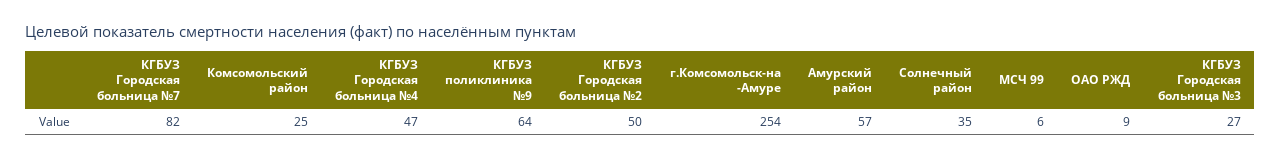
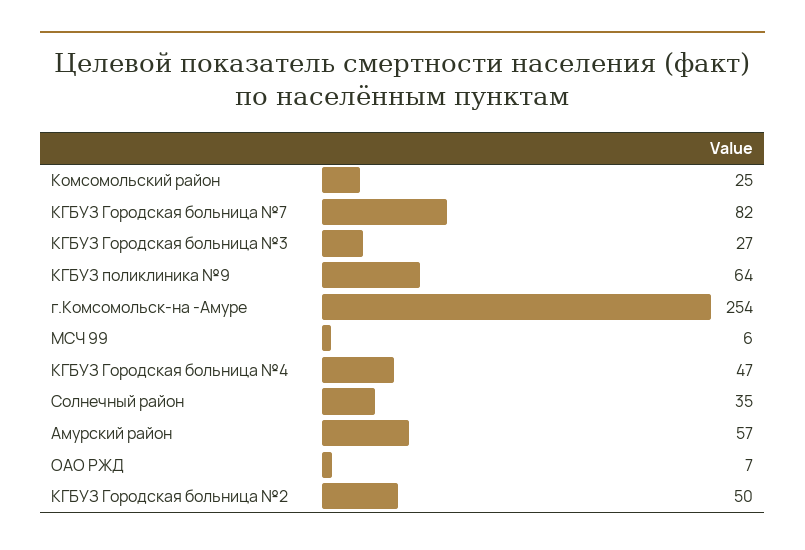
  {
    "КГБУЗ Городская больница №7": 82,
    "Комсомольский район": 25,
    "КГБУЗ Городская больница №4": 47,
    "КГБУЗ поликлиника №9": 64,
    "КГБУЗ Городская больница №2": 50,
    "г.Комсомольск-на -Амуре": 254,
    "Амурский район": 57,
    "Солнечный район": 35,
    "МСЧ 99": 6,
-   "ОАО РЖД": 9,
+   "ОАО РЖД": 7,
    "КГБУЗ Городская больница №3": 27
  }

